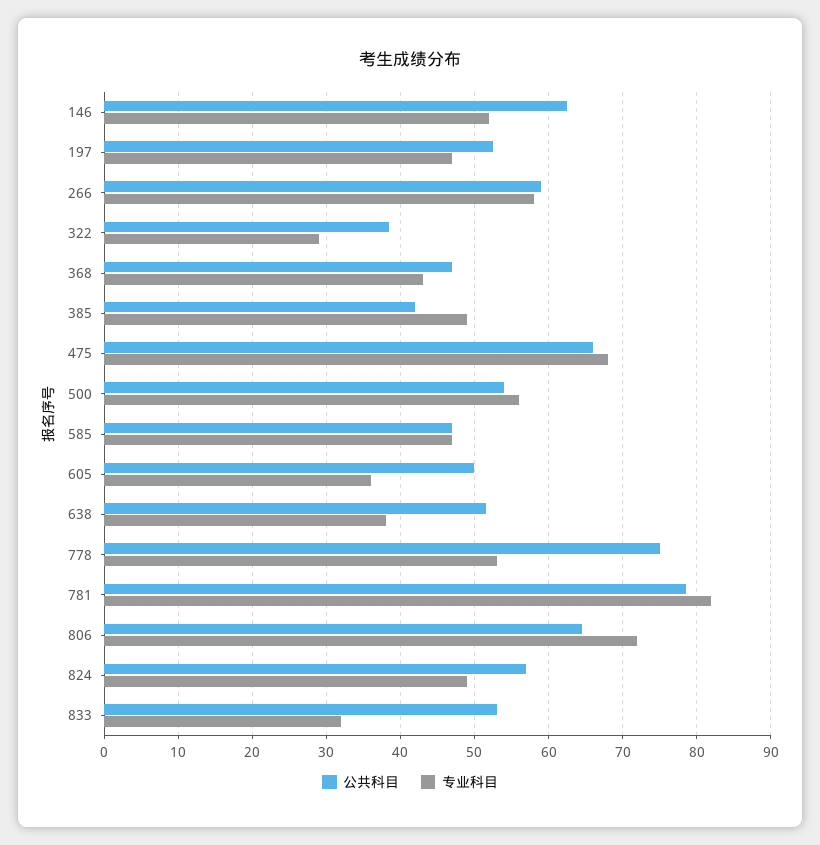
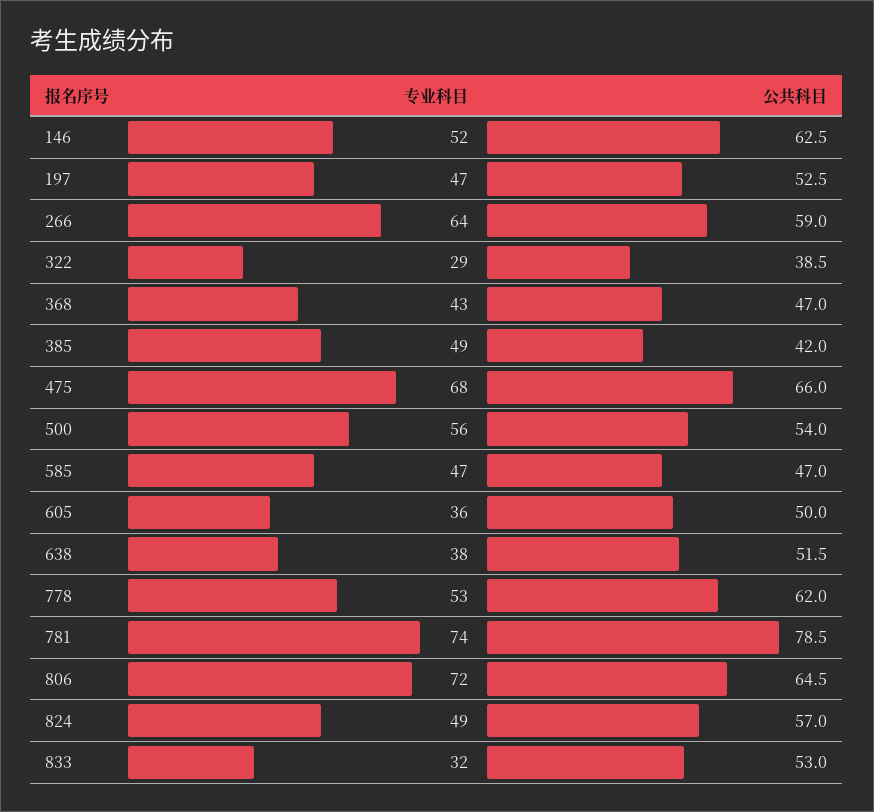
  {
    "公共科目": {
      "146": 62.5,
      "197": 52.5,
      "266": 59,
      "322": 38.5,
      "368": 47,
      "385": 42,
      "475": 66,
      "500": 54,
      "585": 47,
      "605": 50,
      "638": 51.5,
-     "778": 75,
+     "778": 62,
      "781": 78.5,
      "806": 64.5,
      "824": 57,
      "833": 53
    },
    "专业科目": {
      "146": 52,
      "197": 47,
-     "266": 58,
+     "266": 64,
      "322": 29,
      "368": 43,
      "385": 49,
      "475": 68,
      "500": 56,
      "585": 47,
      "605": 36,
      "638": 38,
      "778": 53,
-     "781": 82,
+     "781": 74,
      "806": 72,
      "824": 49,
      "833": 32
    }
  }

